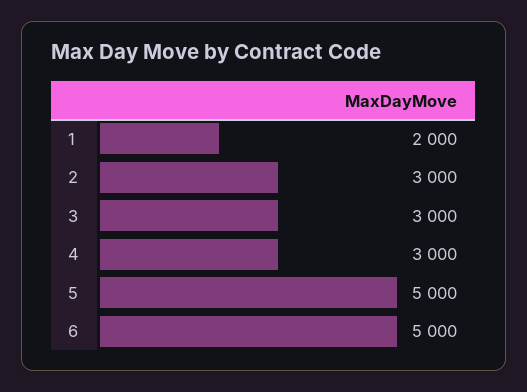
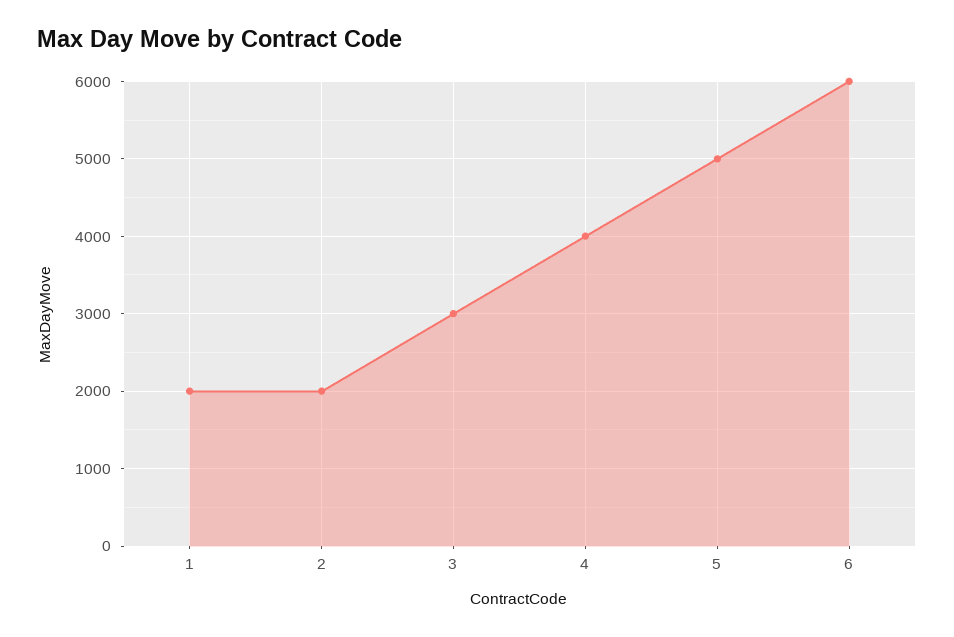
  {
    "1": 2000,
-   "2": 3000,
+   "2": 2000,
    "3": 3000,
-   "4": 3000,
+   "4": 4000,
    "5": 5000,
-   "6": 5000
+   "6": 6000
  }

